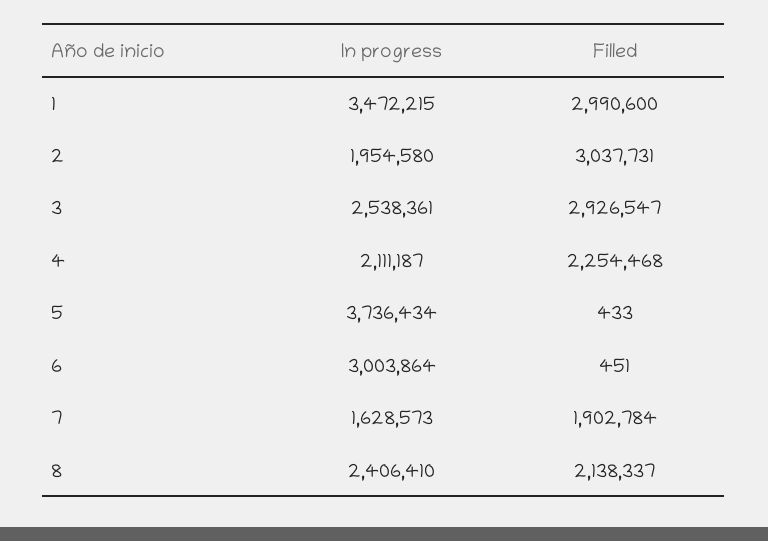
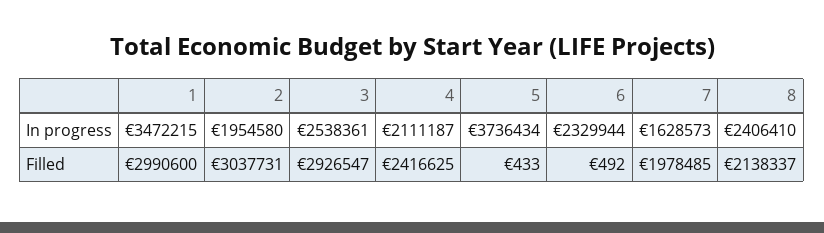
  {
    "In progress": {
      "1": 3472215,
      "2": 1954580,
      "3": 2538361,
      "4": 2111187,
      "5": 3736434,
-     "6": 3003864,
+     "6": 2329944,
      "7": 1628573,
      "8": 2406410
    },
    "Filled": {
      "1": 2990600,
      "2": 3037731,
      "3": 2926547,
-     "4": 2254468,
+     "4": 2416625,
      "5": 433,
-     "6": 451,
+     "6": 492,
-     "7": 1902784,
+     "7": 1978485,
      "8": 2138337
    }
  }

